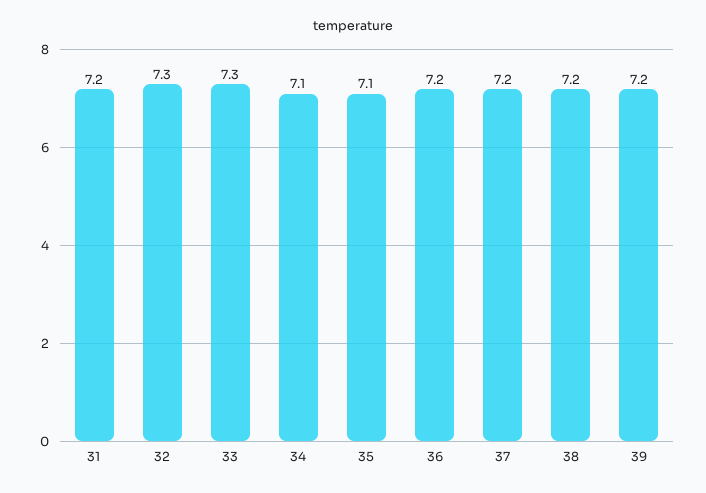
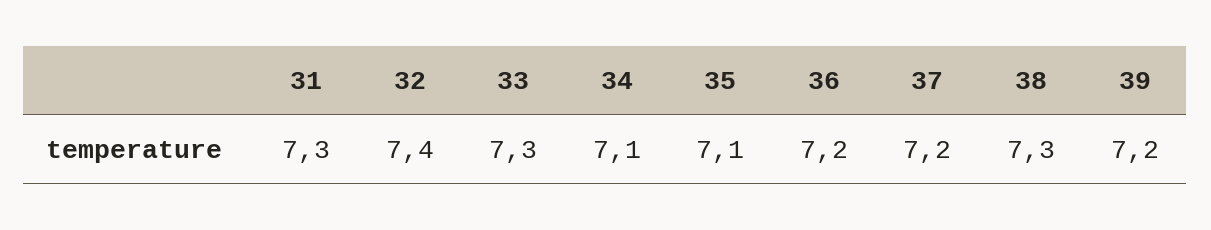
  {
-   "31": 7.2,
+   "31": 7.3,
-   "32": 7.3,
+   "32": 7.4,
    "33": 7.3,
    "34": 7.1,
    "35": 7.1,
    "36": 7.2,
    "37": 7.2,
-   "38": 7.2,
+   "38": 7.3,
    "39": 7.2
  }

